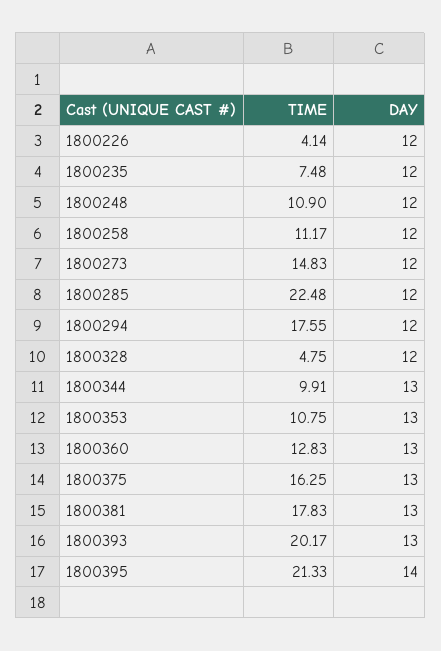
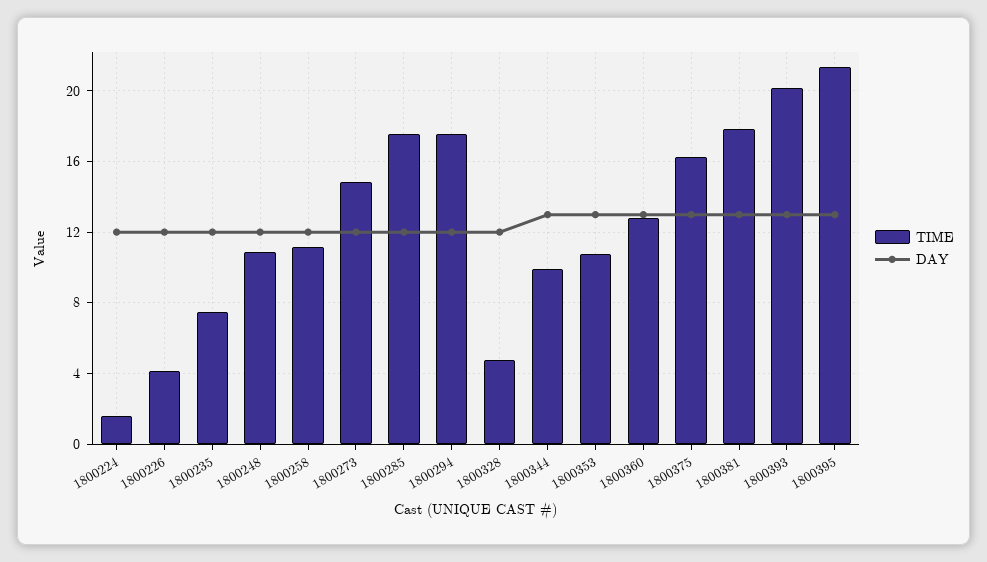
  {
    "TIME": {
      "1800226": 4.14,
      "1800235": 7.48,
      "1800248": 10.9,
      "1800258": 11.17,
      "1800273": 14.83,
-     "1800285": 22.48,
+     "1800285": 17.5,
      "1800294": 17.55,
      "1800328": 4.75,
      "1800344": 9.91,
      "1800353": 10.75,
      "1800360": 12.83,
      "1800375": 16.25,
      "1800381": 17.83,
      "1800393": 20.17,
-     "1800395": 21.33
+     "1800395": 21.33,
+     "1800224": 1.5
    },
    "DAY": {
      "1800226": 12,
      "1800235": 12,
      "1800248": 12,
      "1800258": 12,
      "1800273": 12,
      "1800285": 12,
      "1800294": 12,
      "1800328": 12,
      "1800344": 13,
      "1800353": 13,
      "1800360": 13,
      "1800375": 13,
      "1800381": 13,
      "1800393": 13,
-     "1800395": 14
+     "1800395": 13,
+     "1800224": 12
    }
  }

